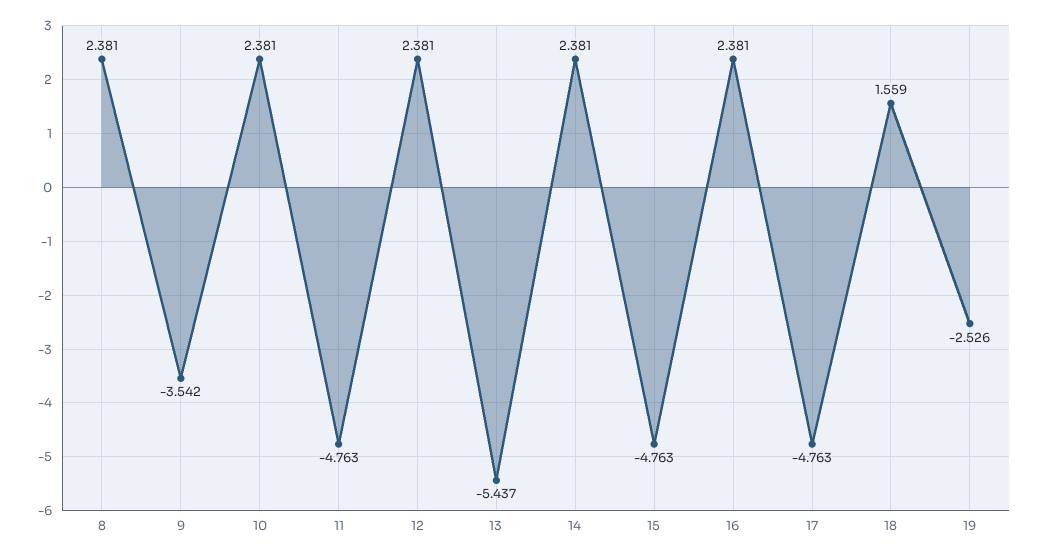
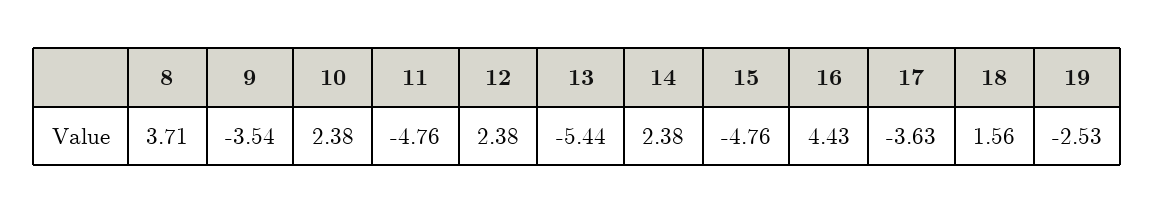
  {
-   "8": 2.381,
+   "8": 3.71,
    "9": -3.542,
    "10": 2.381,
    "11": -4.763,
    "12": 2.381,
    "13": -5.437,
    "14": 2.381,
    "15": -4.763,
-   "16": 2.381,
+   "16": 4.43,
-   "17": -4.763,
+   "17": -3.63,
    "18": 1.559,
    "19": -2.526
  }

